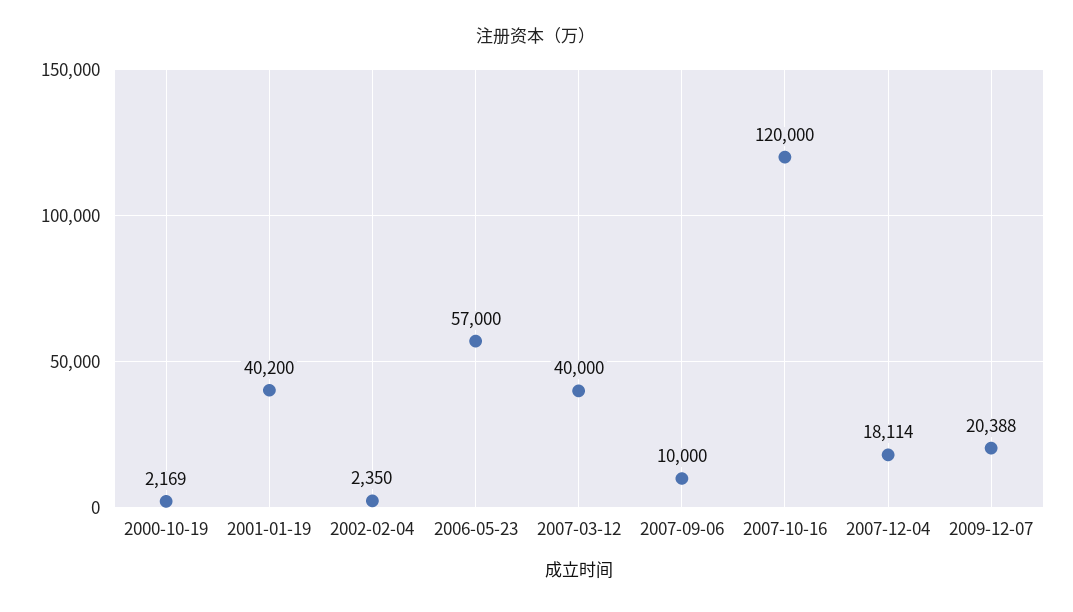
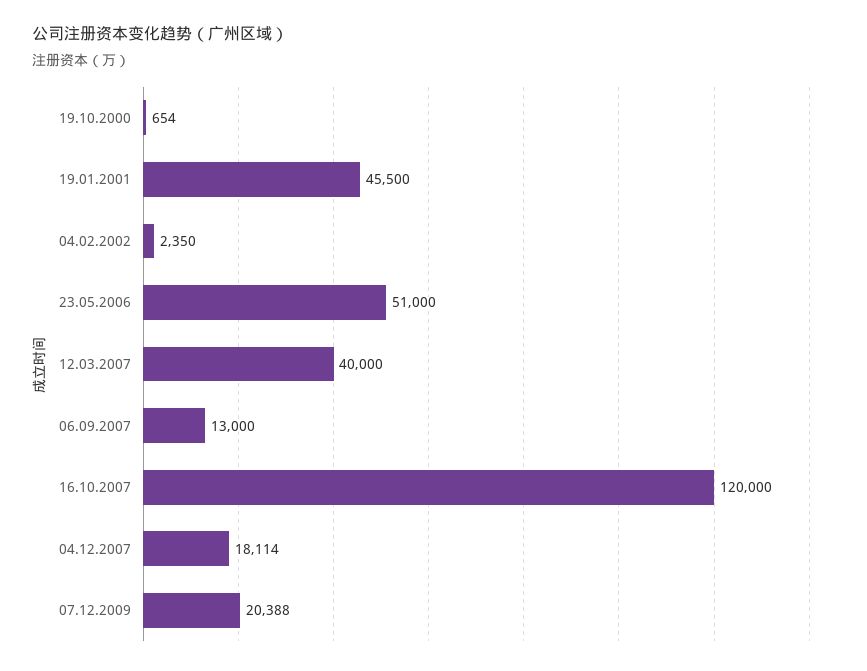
  {
-   "2000-10-19": 2169,
+   "2000-10-19": 654,
-   "2001-01-19": 40200,
+   "2001-01-19": 45500,
    "2002-02-04": 2350,
-   "2006-05-23": 57000,
+   "2006-05-23": 51000,
    "2007-03-12": 40000,
-   "2007-09-06": 10000,
+   "2007-09-06": 13000,
    "2007-10-16": 120000,
    "2007-12-04": 18114,
    "2009-12-07": 20388
  }

